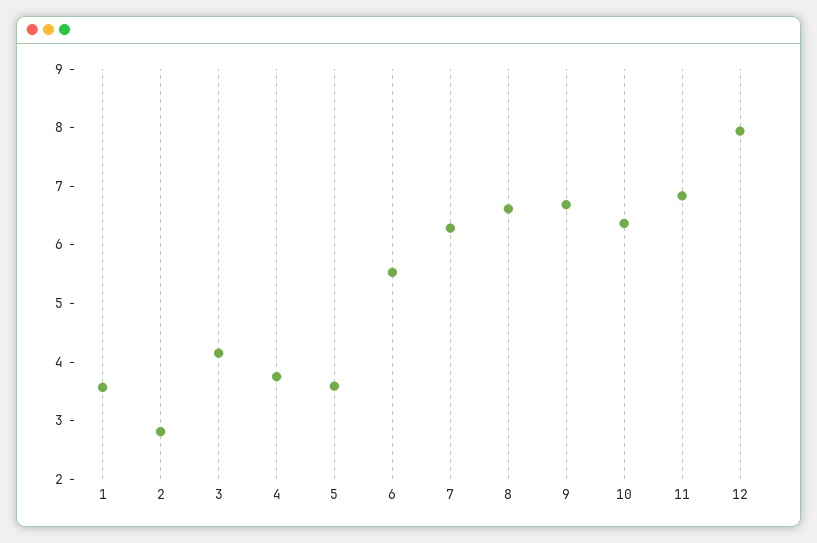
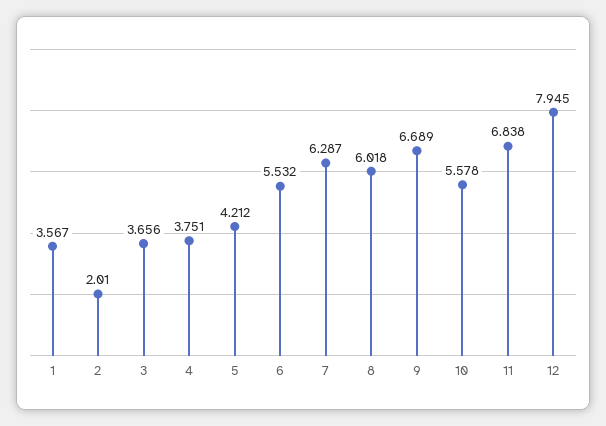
  {
    "1": 3.567,
-   "2": 2.8,
+   "2": 2.01,
-   "3": 4.2,
+   "3": 3.656,
    "4": 3.751,
-   "5": 3.6,
+   "5": 4.212,
    "6": 5.532,
    "7": 6.287,
-   "8": 6.6,
+   "8": 6.018,
    "9": 6.689,
-   "10": 6.4,
+   "10": 5.578,
    "11": 6.838,
    "12": 7.945
  }

